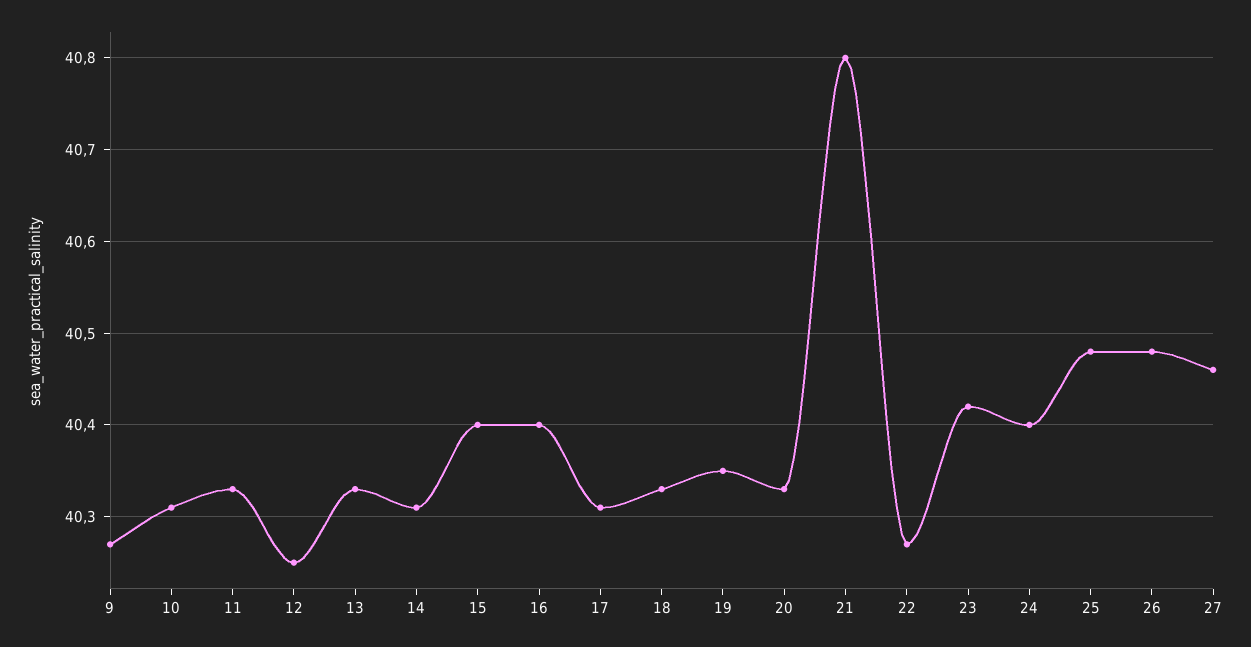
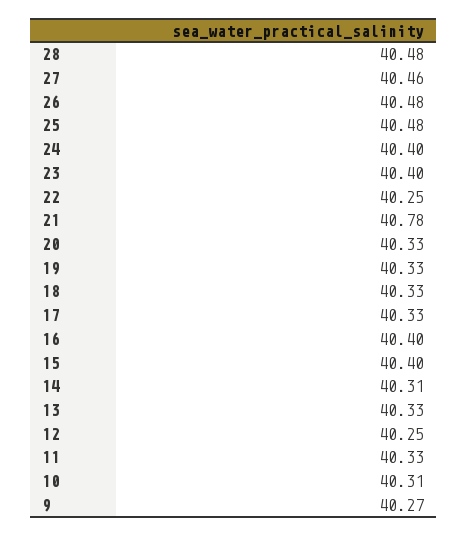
  {
    "9": 40.27,
    "10": 40.31,
    "11": 40.33,
    "12": 40.25,
    "13": 40.33,
    "14": 40.31,
    "15": 40.4,
    "16": 40.4,
-   "17": 40.31,
+   "17": 40.33,
    "18": 40.33,
-   "19": 40.35,
+   "19": 40.33,
    "20": 40.33,
-   "21": 40.8,
+   "21": 40.78,
-   "22": 40.27,
+   "22": 40.25,
-   "23": 40.42,
+   "23": 40.4,
    "24": 40.4,
    "25": 40.48,
    "26": 40.48,
-   "27": 40.46
+   "27": 40.46,
+   "28": 40.48
  }

